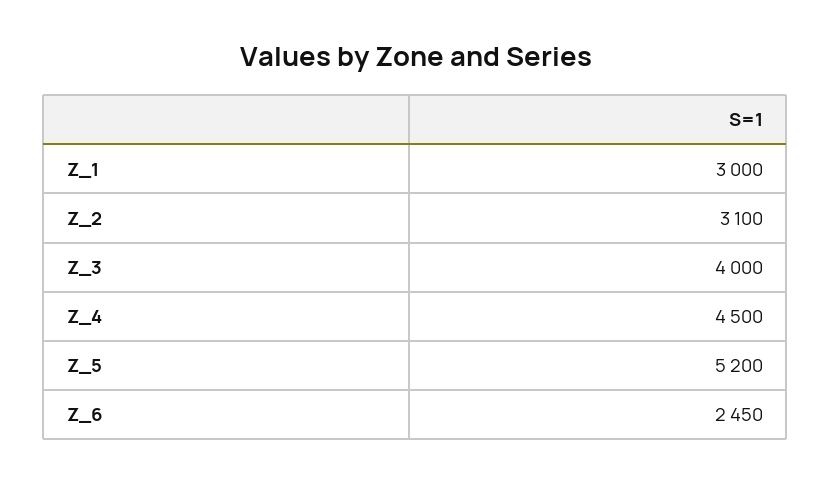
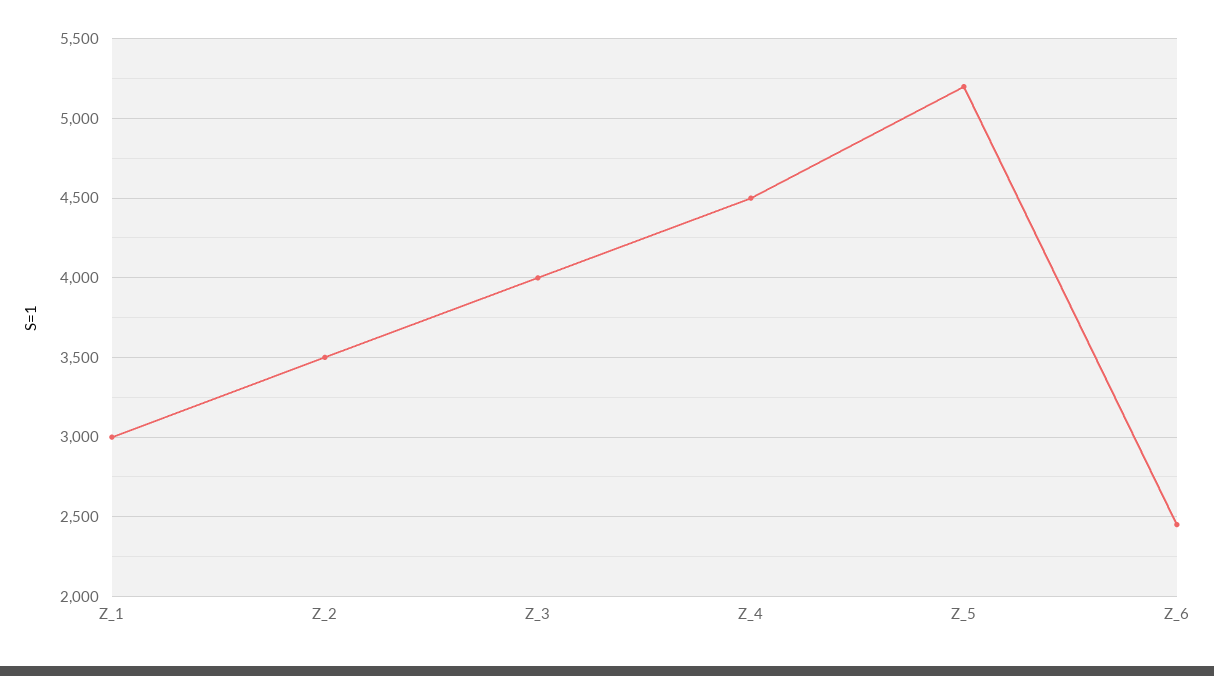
  {
    "Z_1": 3000,
-   "Z_2": 3100,
+   "Z_2": 3500,
    "Z_3": 4000,
    "Z_4": 4500,
    "Z_5": 5200,
    "Z_6": 2450
  }

